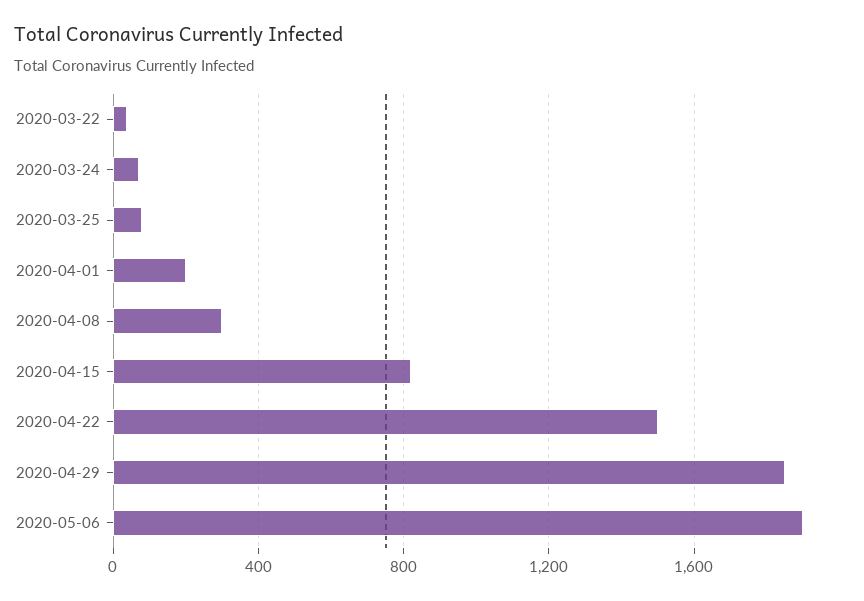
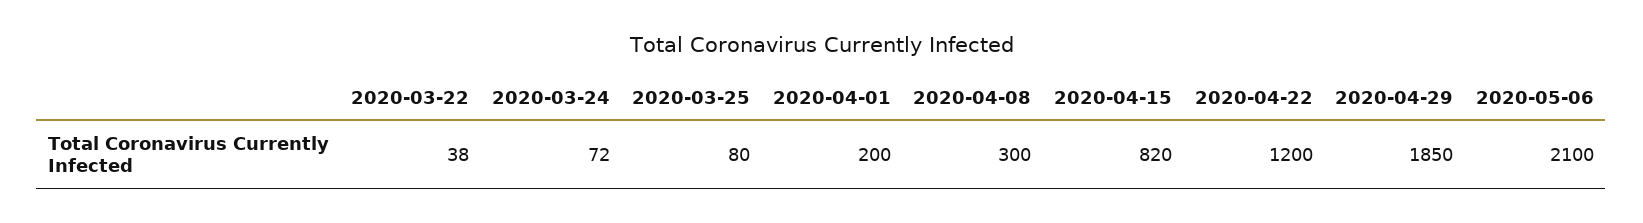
  {
    "2020-03-22": 38,
    "2020-03-24": 72,
    "2020-03-25": 80,
    "2020-04-01": 200,
    "2020-04-08": 300,
    "2020-04-15": 820,
-   "2020-04-22": 1500,
+   "2020-04-22": 1200,
    "2020-04-29": 1850,
-   "2020-05-06": 1900
+   "2020-05-06": 2100
  }

